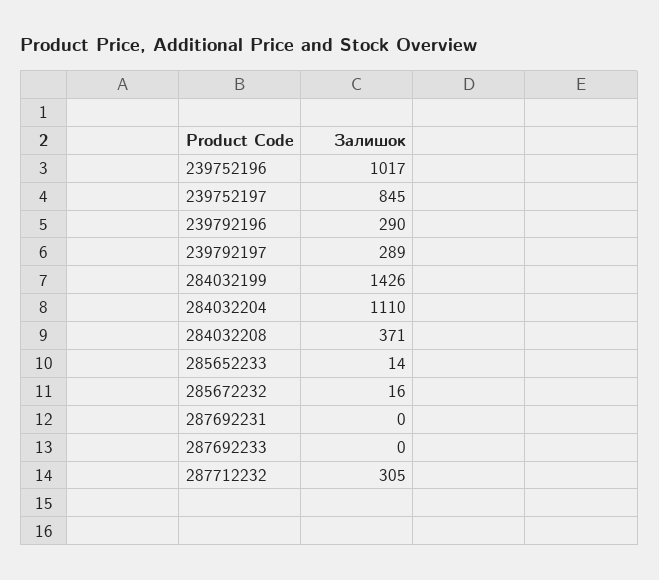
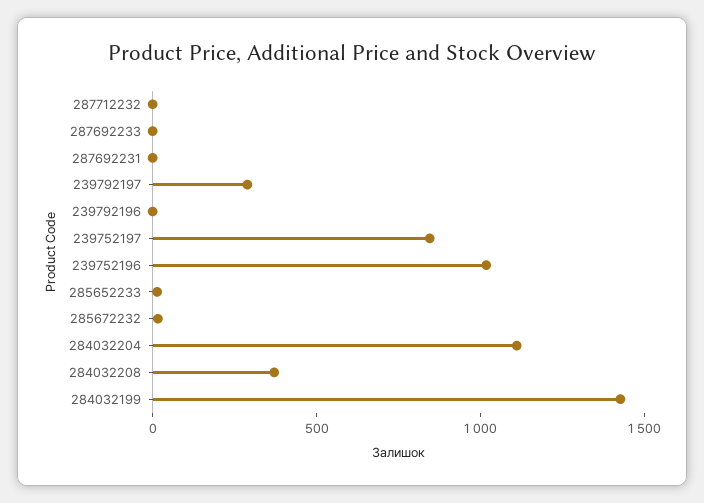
  {
    "239752196": 1017,
    "239752197": 845,
-   "239792196": 290,
+   "239792196": 0,
    "239792197": 289,
    "284032199": 1426,
    "284032204": 1110,
    "284032208": 371,
    "285652233": 14,
    "285672232": 16,
    "287692231": 0,
    "287692233": 0,
-   "287712232": 305
+   "287712232": 0
  }

